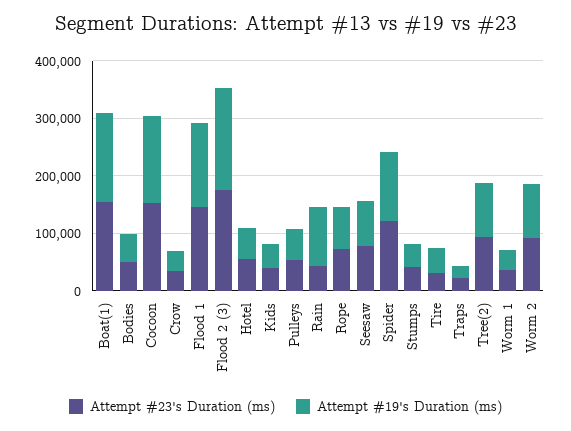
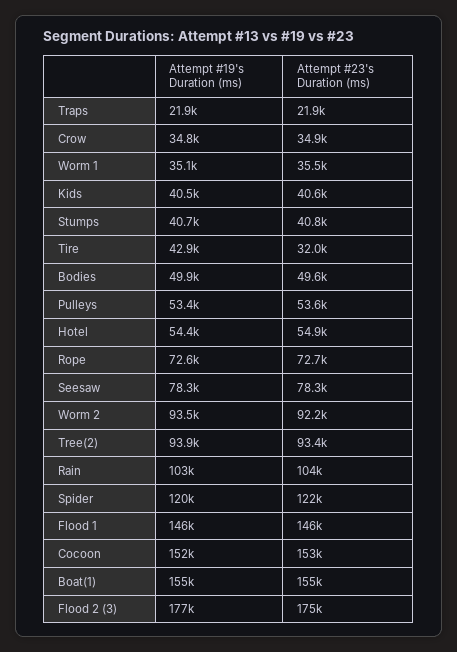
  {
    "Attempt #23's Duration (ms)": {
      "Boat(1)": 155000,
      "Bodies": 49600,
      "Cocoon": 153000,
      "Crow": 34900,
      "Flood 1": 146000,
      "Flood 2 (3)": 175000,
      "Hotel": 54900,
      "Kids": 40600,
      "Pulleys": 53600,
-     "Rain": 40000,
+     "Rain": 104000,
      "Rope": 72700,
      "Seesaw": 78300,
      "Spider": 122000,
      "Stumps": 40800,
      "Tire": 32000,
      "Traps": 21900,
      "Tree(2)": 93400,
      "Worm 1": 35500,
      "Worm 2": 92200
    },
    "Attempt #19's Duration (ms)": {
      "Boat(1)": 155000,
      "Bodies": 49900,
      "Cocoon": 152000,
      "Crow": 34800,
      "Flood 1": 146000,
      "Flood 2 (3)": 177000,
      "Hotel": 54400,
      "Kids": 40500,
      "Pulleys": 53400,
      "Rain": 103000,
      "Rope": 72600,
      "Seesaw": 78300,
      "Spider": 120000,
      "Stumps": 40700,
      "Tire": 42900,
      "Traps": 21900,
      "Tree(2)": 93900,
      "Worm 1": 35100,
      "Worm 2": 93500
    }
  }

